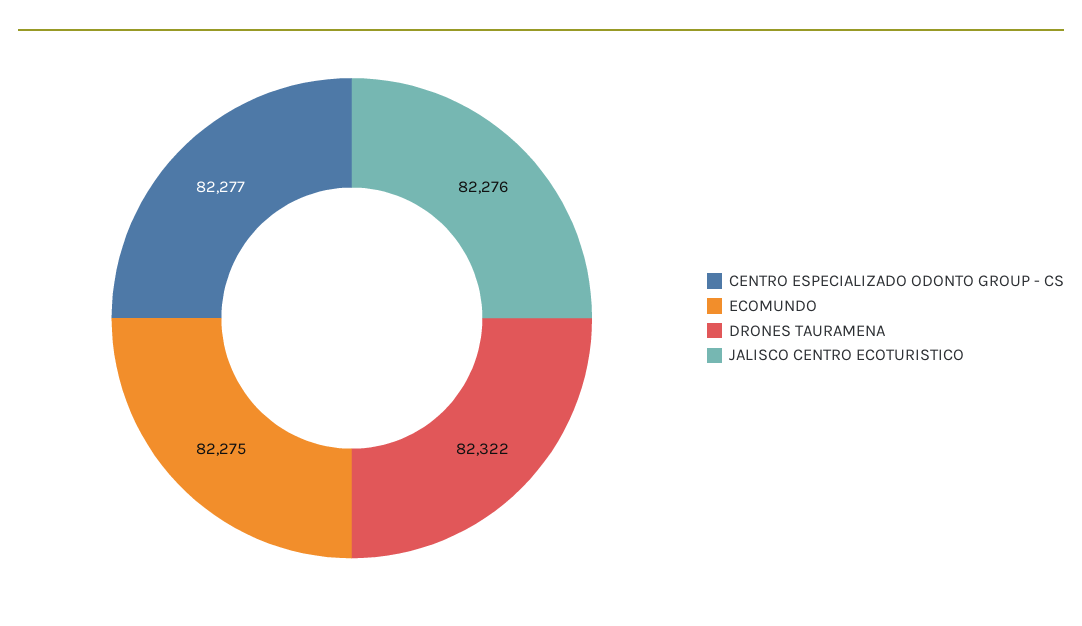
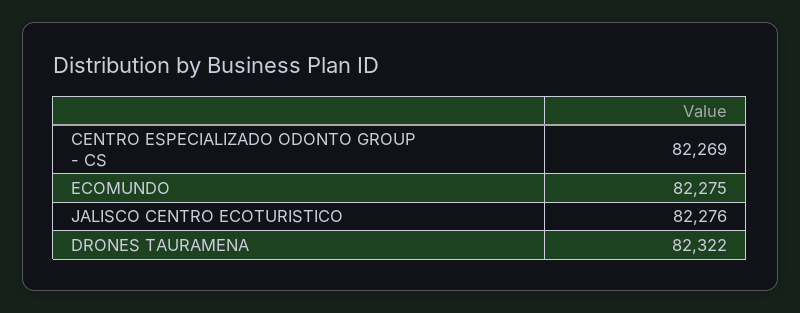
  {
-   "CENTRO ESPECIALIZADO ODONTO GROUP - CS": 82277,
+   "CENTRO ESPECIALIZADO ODONTO GROUP - CS": 82269,
    "ECOMUNDO": 82275,
    "DRONES TAURAMENA": 82322,
    "JALISCO CENTRO ECOTURISTICO": 82276
  }

